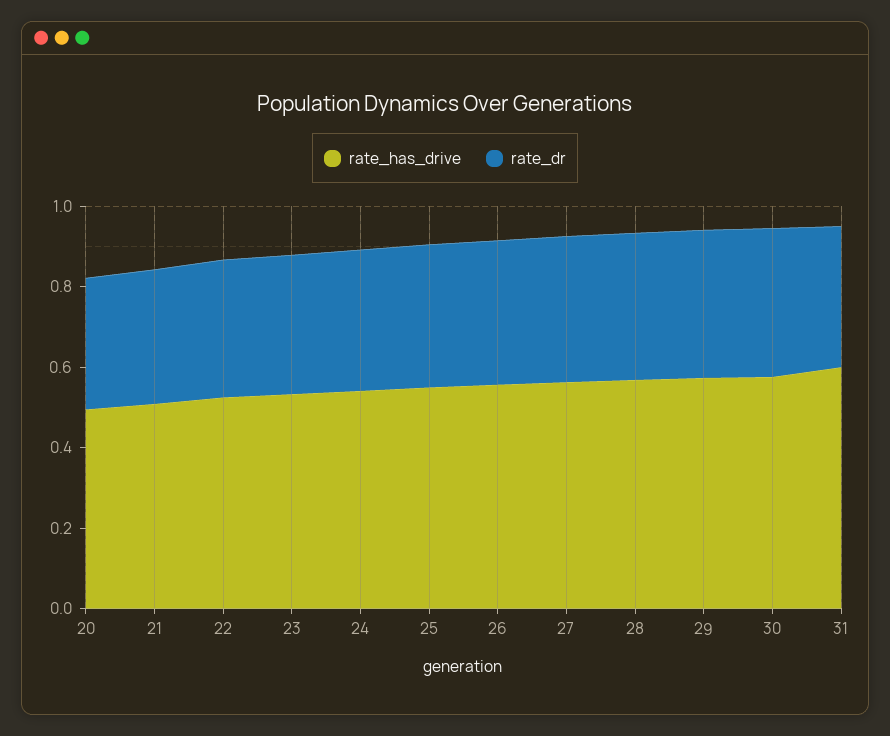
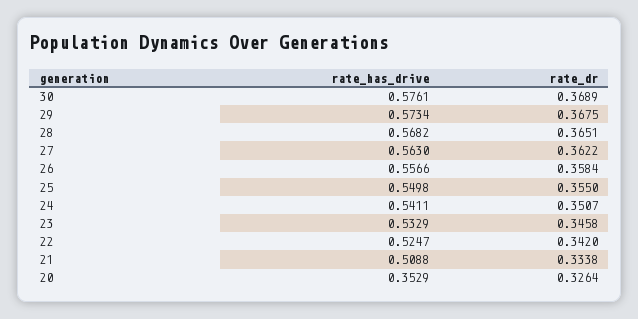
  {
    "rate_has_drive": {
-     "20": 0.5,
+     "20": 0.3529,
      "21": 0.5088,
      "22": 0.5247,
      "23": 0.5329,
      "24": 0.5411,
      "25": 0.5498,
      "26": 0.5566,
      "27": 0.563,
      "28": 0.5682,
      "29": 0.5734,
-     "30": 0.5761,
+     "30": 0.5761
-     "31": 0.6
    },
    "rate_dr": {
      "20": 0.3264,
      "21": 0.3338,
      "22": 0.342,
      "23": 0.3458,
      "24": 0.3507,
      "25": 0.355,
      "26": 0.3584,
      "27": 0.3622,
      "28": 0.3651,
      "29": 0.3675,
-     "30": 0.3689,
+     "30": 0.3689
-     "31": 0.35
    }
  }

